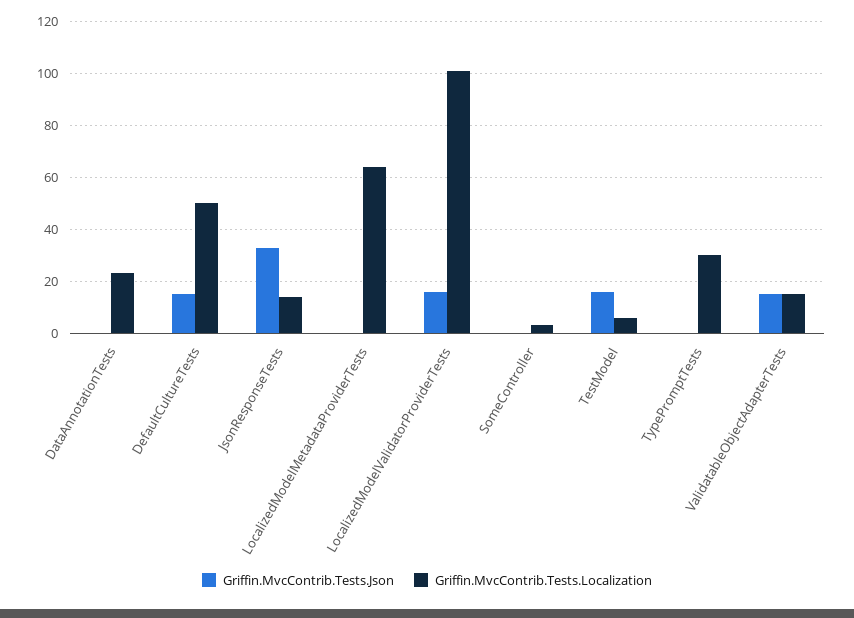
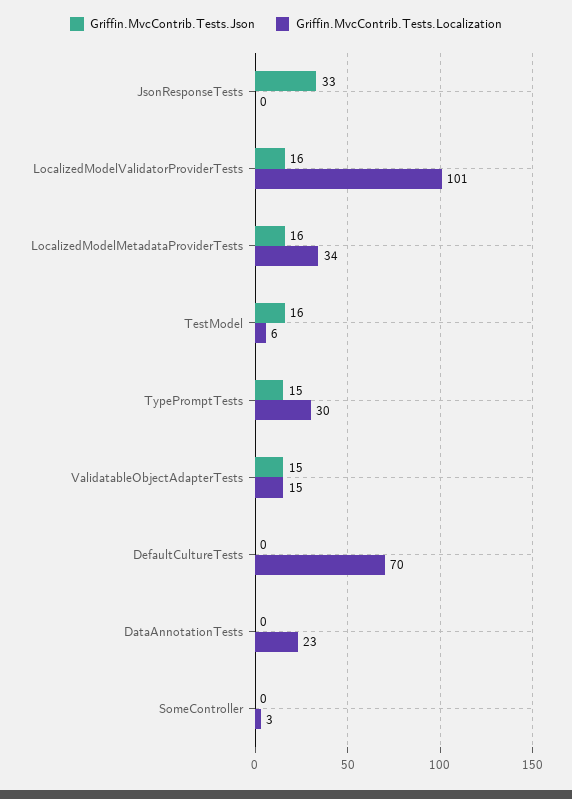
  {
    "Griffin.MvcContrib.Tests.Json": {
      "DataAnnotationTests": 0,
-     "DefaultCultureTests": 15,
+     "DefaultCultureTests": 0,
      "JsonResponseTests": 33,
-     "LocalizedModelMetadataProviderTests": 0,
+     "LocalizedModelMetadataProviderTests": 16,
      "LocalizedModelValidatorProviderTests": 16,
      "SomeController": 0,
      "TestModel": 16,
-     "TypePromptTests": 0,
+     "TypePromptTests": 15,
      "ValidatableObjectAdapterTests": 15
    },
    "Griffin.MvcContrib.Tests.Localization": {
      "DataAnnotationTests": 23,
-     "DefaultCultureTests": 50,
+     "DefaultCultureTests": 70,
-     "JsonResponseTests": 15,
+     "JsonResponseTests": 0,
-     "LocalizedModelMetadataProviderTests": 65,
+     "LocalizedModelMetadataProviderTests": 34,
      "LocalizedModelValidatorProviderTests": 101,
      "SomeController": 3,
      "TestModel": 6,
      "TypePromptTests": 30,
      "ValidatableObjectAdapterTests": 15
    }
  }

